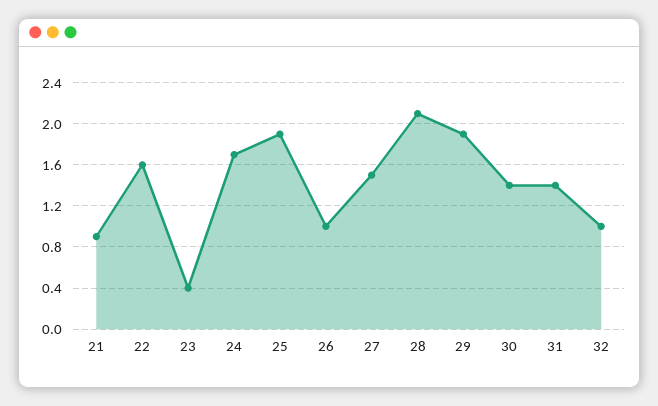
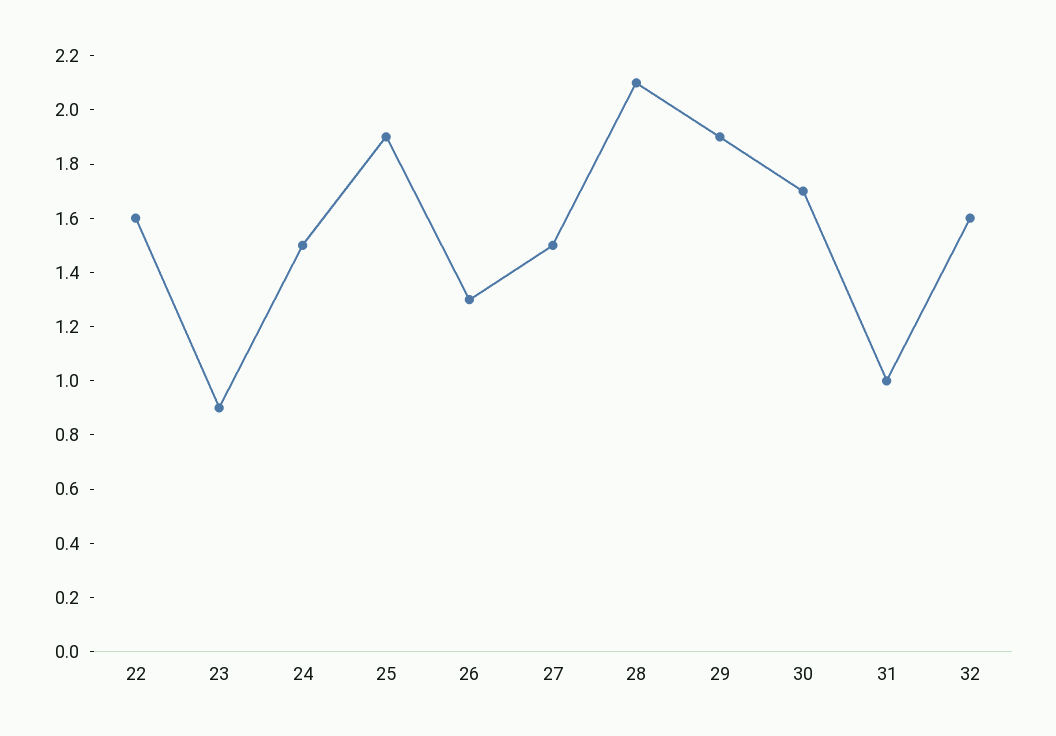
  {
-   "21": 0.9,
    "22": 1.6,
-   "23": 0.4,
+   "23": 0.9,
-   "24": 1.7,
+   "24": 1.5,
    "25": 1.9,
-   "26": 1,
+   "26": 1.3,
    "27": 1.5,
    "28": 2.1,
    "29": 1.9,
-   "30": 1.4,
+   "30": 1.7,
-   "31": 1.4,
+   "31": 1,
-   "32": 1
+   "32": 1.6
  }

